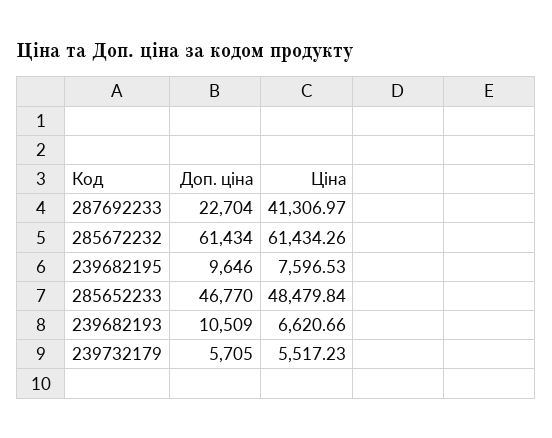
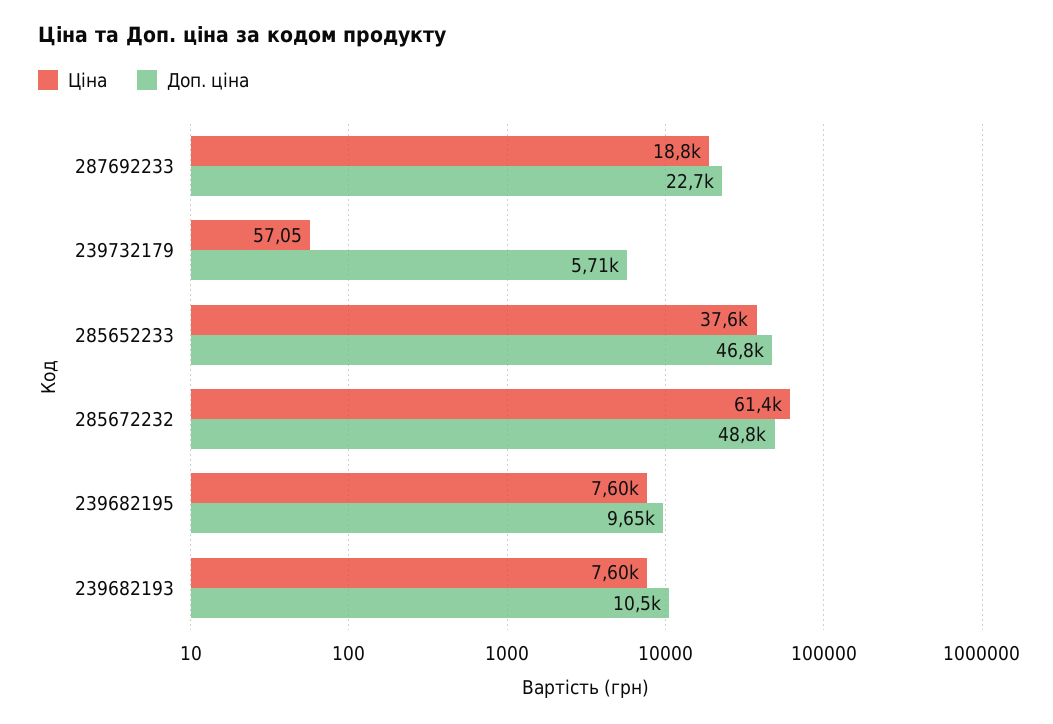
  {
    "Доп. ціна": {
      "287692233": 22704,
-     "285672232": 61434,
+     "285672232": 48800,
      "239682195": 9646,
      "285652233": 46770,
      "239682193": 10509,
      "239732179": 5705
    },
    "Ціна": {
-     "287692233": 41306.97,
+     "287692233": 18800,
      "285672232": 61434.26,
      "239682195": 7596.53,
-     "285652233": 48479.84,
+     "285652233": 37600,
-     "239682193": 6620.66,
+     "239682193": 7600,
-     "239732179": 5517.23
+     "239732179": 57.05
    }
  }

